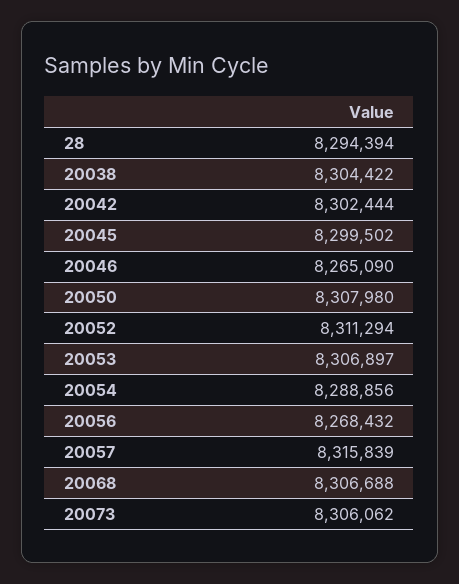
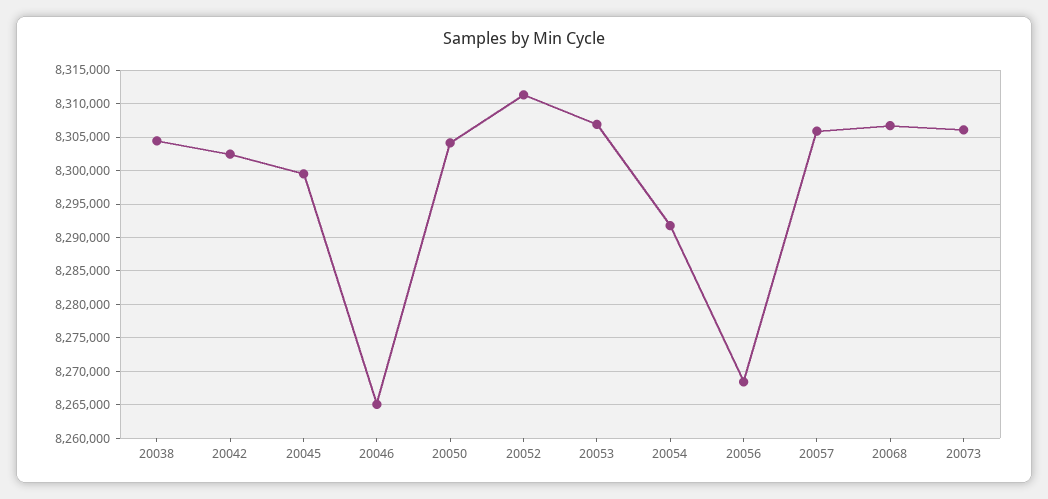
  {
-   "28": 8294394,
    "20038": 8304422,
    "20042": 8302444,
    "20045": 8299502,
    "20046": 8265090,
-   "20050": 8307980,
+   "20050": 8304000,
    "20052": 8311294,
    "20053": 8306897,
-   "20054": 8288856,
+   "20054": 8292000,
    "20056": 8268432,
-   "20057": 8315839,
+   "20057": 8306000,
    "20068": 8306688,
    "20073": 8306062
  }

